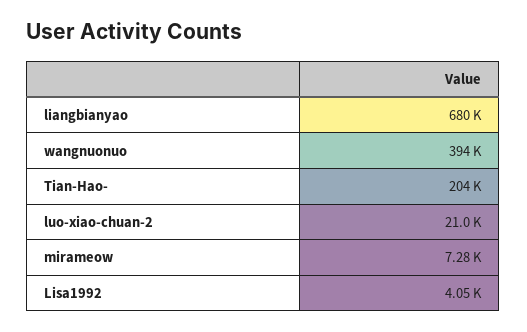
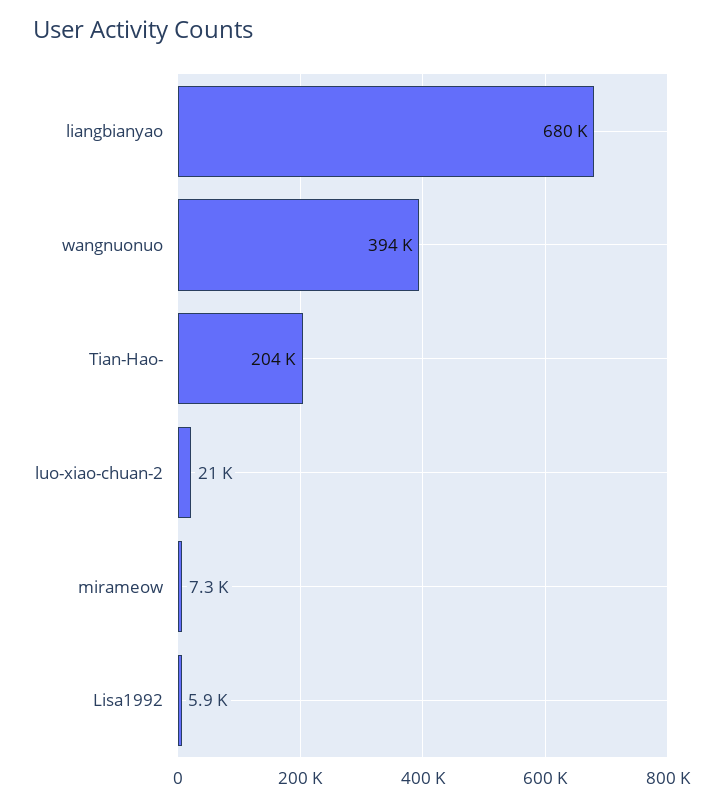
  {
    "liangbianyao": 680000,
    "wangnuonuo": 394000,
    "Tian-Hao-": 204000,
    "luo-xiao-chuan-2": 21000,
    "mirameow": 7280,
-   "Lisa1992": 4050
+   "Lisa1992": 5900
  }

